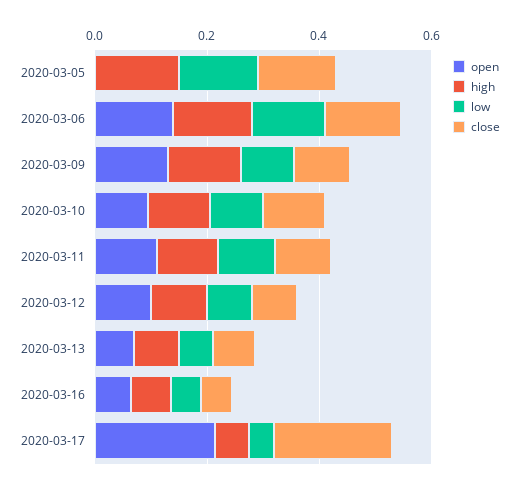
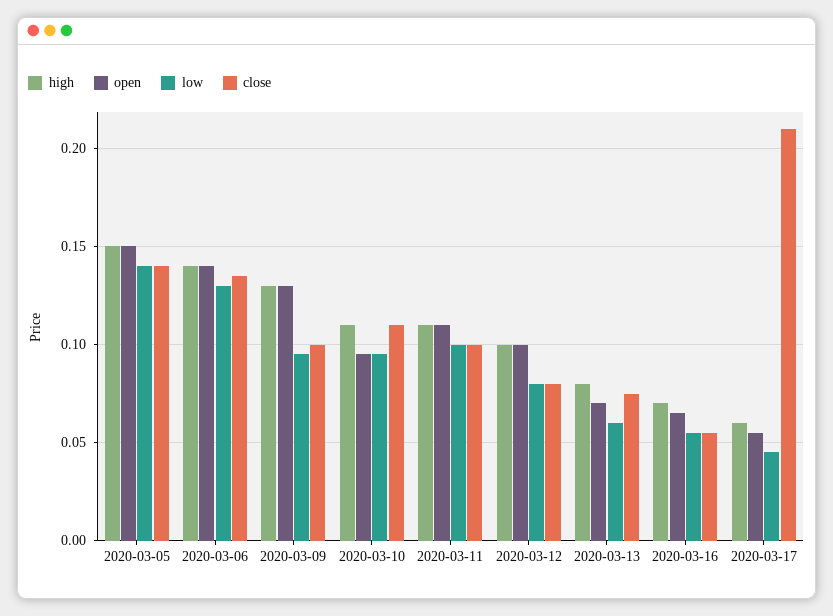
  {
    "open": {
-     "2020-03-05": 0,
+     "2020-03-05": 0.15,
      "2020-03-06": 0.14,
      "2020-03-09": 0.13,
      "2020-03-10": 0.095,
      "2020-03-11": 0.11,
      "2020-03-12": 0.1,
      "2020-03-13": 0.07,
      "2020-03-16": 0.065,
-     "2020-03-17": 0.2
+     "2020-03-17": 0.055
    },
    "high": {
      "2020-03-05": 0.15,
      "2020-03-06": 0.14,
      "2020-03-09": 0.13,
      "2020-03-10": 0.11,
      "2020-03-11": 0.11,
      "2020-03-12": 0.1,
      "2020-03-13": 0.08,
      "2020-03-16": 0.07,
      "2020-03-17": 0.06
    },
    "low": {
      "2020-03-05": 0.14,
      "2020-03-06": 0.13,
      "2020-03-09": 0.095,
      "2020-03-10": 0.095,
      "2020-03-11": 0.1,
      "2020-03-12": 0.08,
      "2020-03-13": 0.06,
      "2020-03-16": 0.055,
      "2020-03-17": 0.045
    },
    "close": {
      "2020-03-05": 0.14,
      "2020-03-06": 0.135,
      "2020-03-09": 0.1,
      "2020-03-10": 0.11,
      "2020-03-11": 0.1,
      "2020-03-12": 0.08,
      "2020-03-13": 0.075,
      "2020-03-16": 0.055,
      "2020-03-17": 0.21
    }
  }

